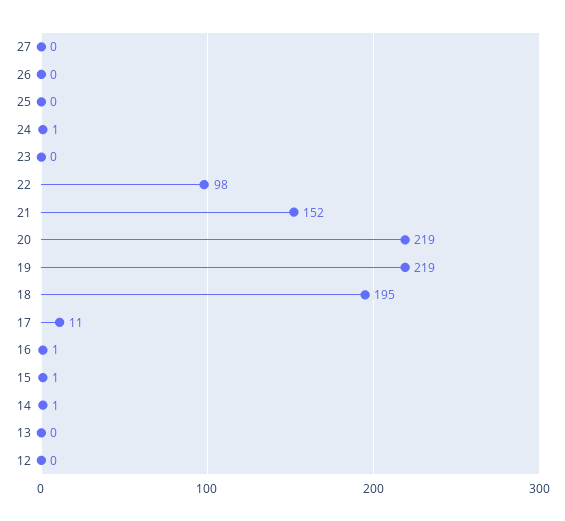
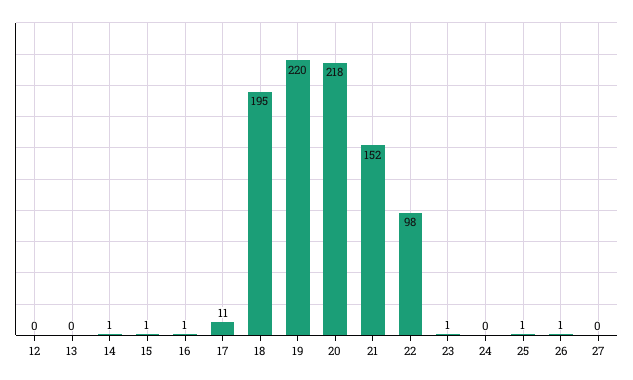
  {
    "27": 0,
-   "26": 0,
+   "26": 1,
-   "25": 0,
+   "25": 1,
-   "24": 1,
+   "24": 0,
-   "23": 0,
+   "23": 1,
    "22": 98,
    "21": 152,
-   "20": 219,
+   "20": 218,
-   "19": 219,
+   "19": 220,
    "18": 195,
    "17": 11,
    "16": 1,
    "15": 1,
    "14": 1,
    "13": 0,
    "12": 0
  }

